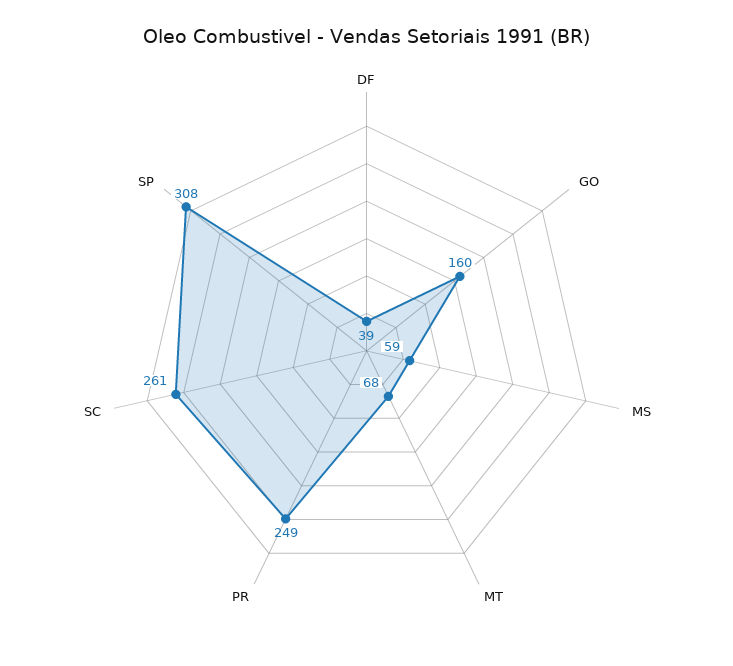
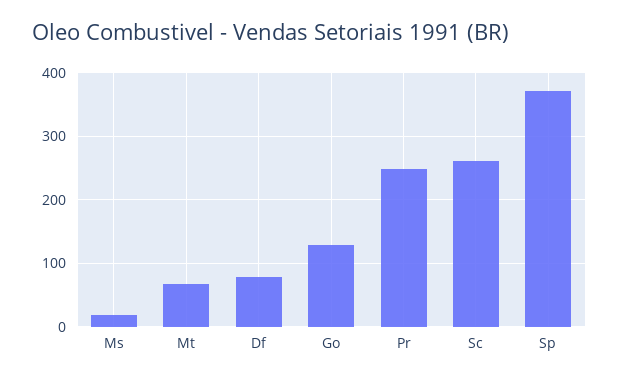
  {
-   "DF": 39,
+   "DF": 80,
-   "GO": 160,
+   "GO": 130,
-   "MS": 59,
+   "MS": 20,
    "MT": 68,
    "PR": 249,
    "SC": 261,
-   "SP": 308
+   "SP": 370
  }

